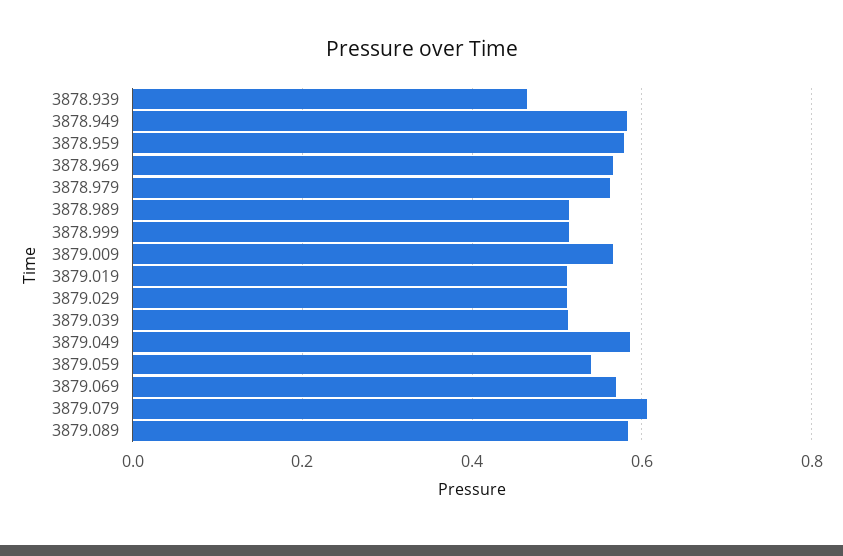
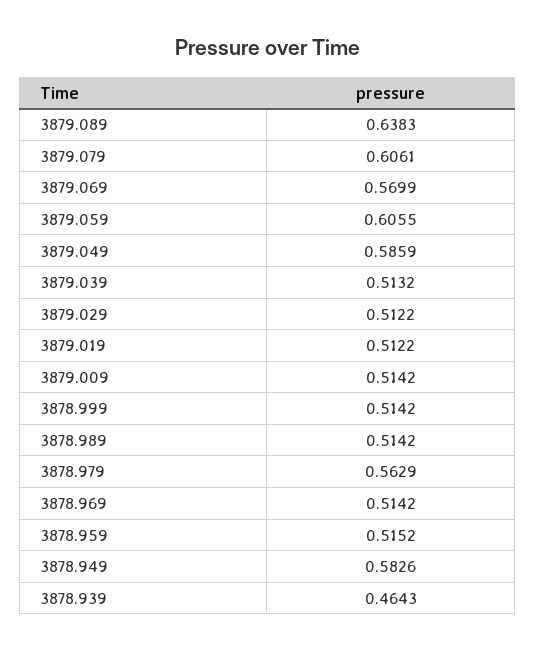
  {
    "3878.939": 0.4643,
    "3878.949": 0.5826,
-   "3878.959": 0.58,
+   "3878.959": 0.5152,
-   "3878.969": 0.56,
+   "3878.969": 0.5142,
    "3878.979": 0.5629,
    "3878.989": 0.5142,
    "3878.999": 0.5142,
-   "3879.009": 0.56,
+   "3879.009": 0.5142,
    "3879.019": 0.5122,
    "3879.029": 0.5122,
    "3879.039": 0.5132,
    "3879.049": 0.5859,
-   "3879.059": 0.54,
+   "3879.059": 0.6055,
    "3879.069": 0.5699,
    "3879.079": 0.6061,
-   "3879.089": 0.58
+   "3879.089": 0.6383
  }

